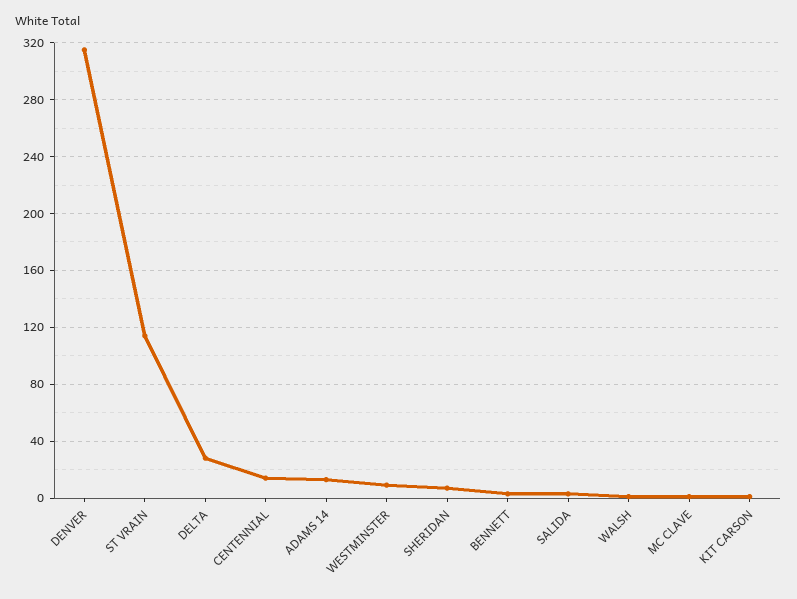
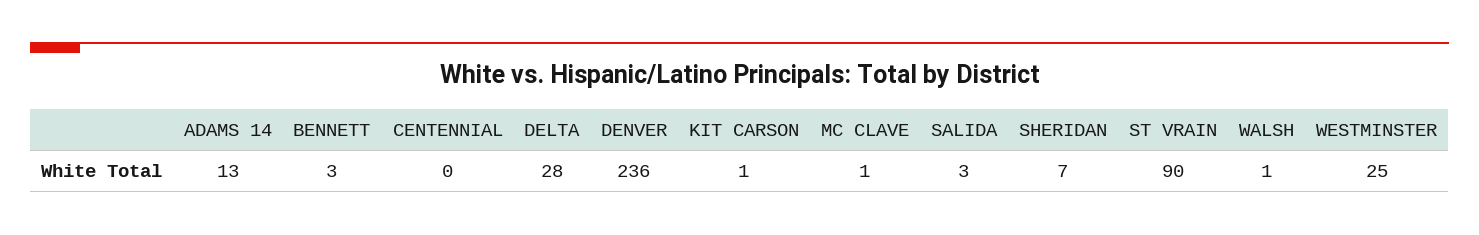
  {
-   "DENVER": 315,
+   "DENVER": 236,
-   "ST VRAIN": 115,
+   "ST VRAIN": 90,
    "DELTA": 28,
-   "CENTENNIAL": 15,
+   "CENTENNIAL": 0,
    "ADAMS 14": 13,
-   "WESTMINSTER": 10,
+   "WESTMINSTER": 25,
    "SHERIDAN": 7,
    "BENNETT": 3,
    "SALIDA": 3,
    "WALSH": 1,
    "MC CLAVE": 1,
    "KIT CARSON": 1
  }

